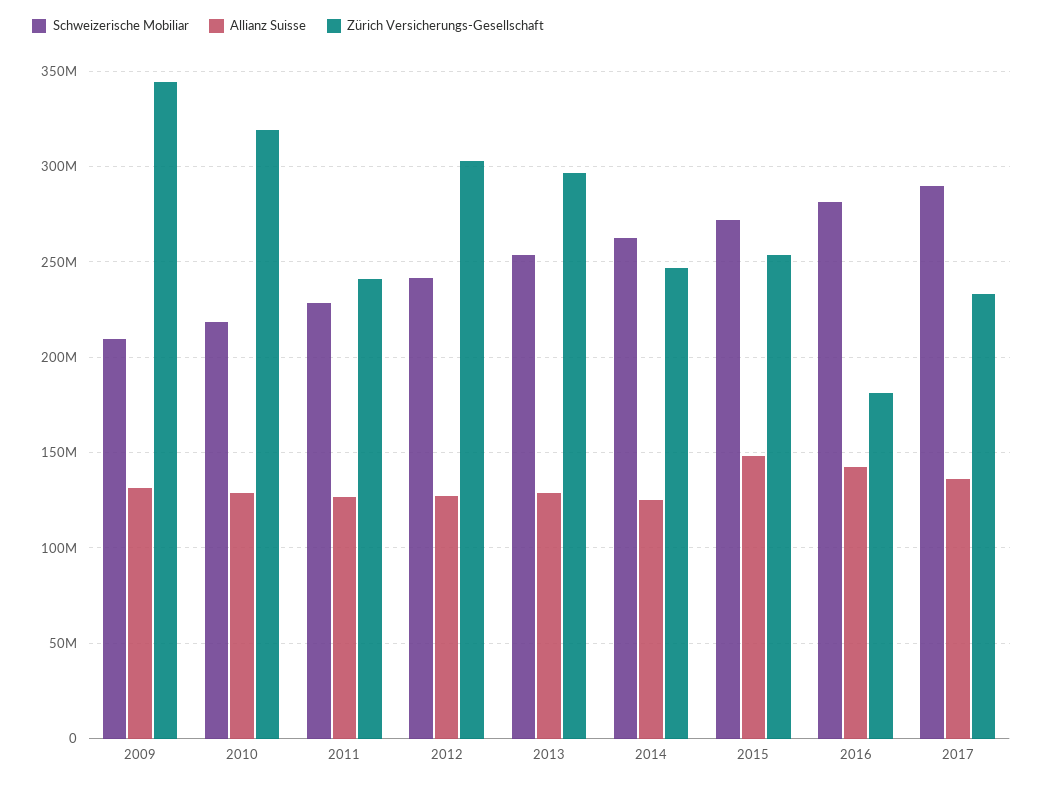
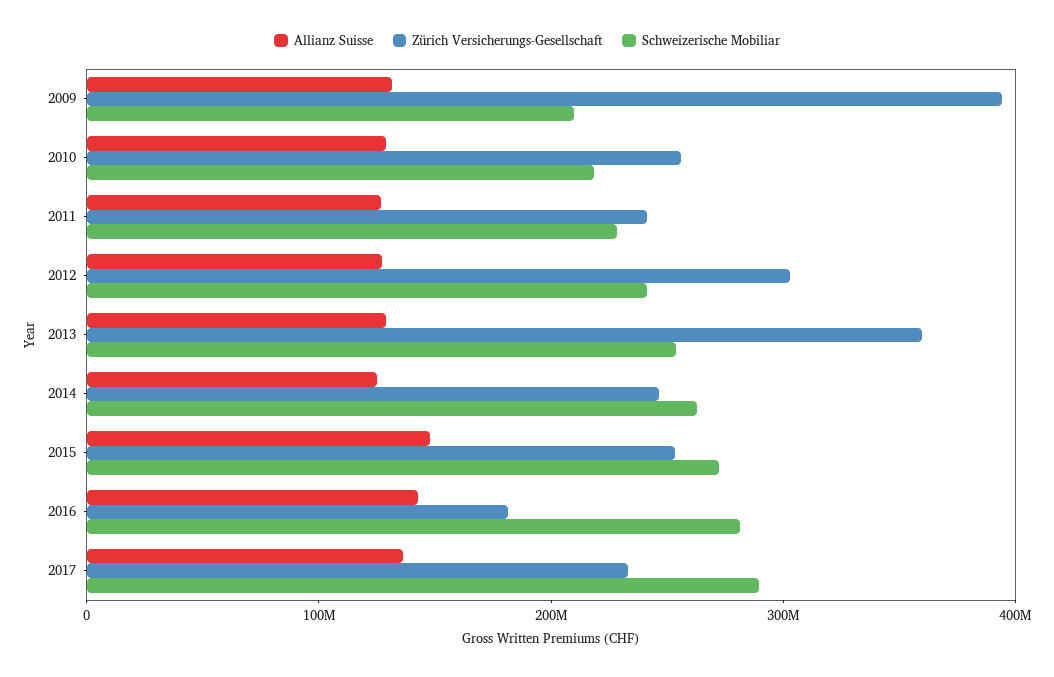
  {
    "Schweizerische Mobiliar": {
      "2009": 210000000,
      "2010": 220000000,
      "2011": 230000000,
      "2012": 240000000,
      "2013": 255000000,
      "2014": 265000000,
      "2015": 270000000,
      "2016": 280000000,
      "2017": 290000000
    },
    "Allianz Suisse": {
      "2009": 130000000,
      "2010": 130000000,
      "2011": 125000000,
      "2012": 125000000,
      "2013": 130000000,
      "2014": 125000000,
      "2015": 150000000,
      "2016": 145000000,
      "2017": 135000000
    },
    "Zürich Versicherungs-Gesellschaft": {
-     "2009": 345000000,
+     "2009": 400000000,
-     "2010": 320000000,
+     "2010": 260000000,
      "2011": 240000000,
      "2012": 305000000,
-     "2013": 295000000,
+     "2013": 360000000,
      "2014": 245000000,
      "2015": 255000000,
      "2016": 180000000,
      "2017": 235000000
    }
  }

